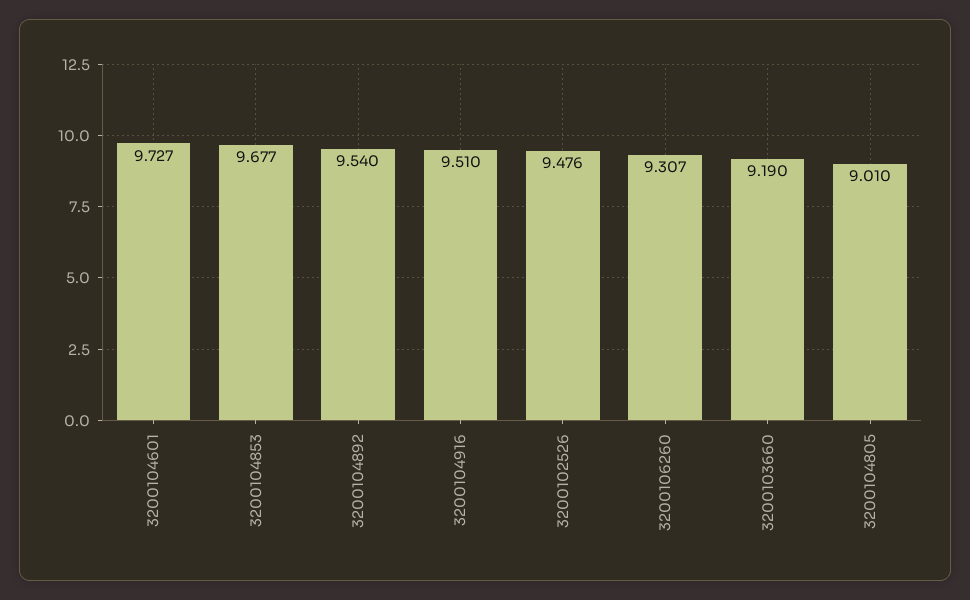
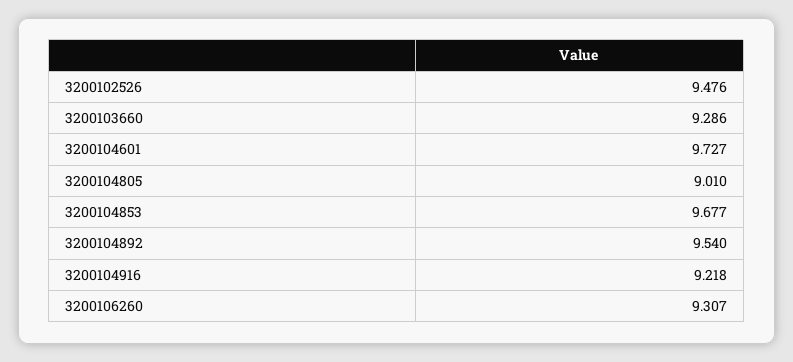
  {
    "3200104601": 9.727,
    "3200104853": 9.677,
    "3200104892": 9.54,
-   "3200104916": 9.51,
+   "3200104916": 9.218,
    "3200102526": 9.476,
    "3200106260": 9.307,
-   "3200103660": 9.19,
+   "3200103660": 9.286,
    "3200104805": 9.01
  }

